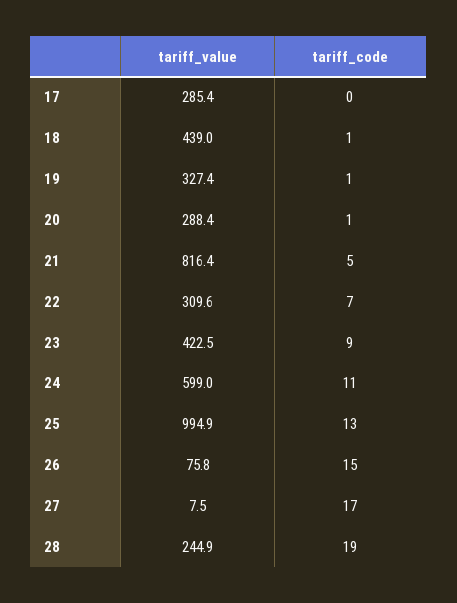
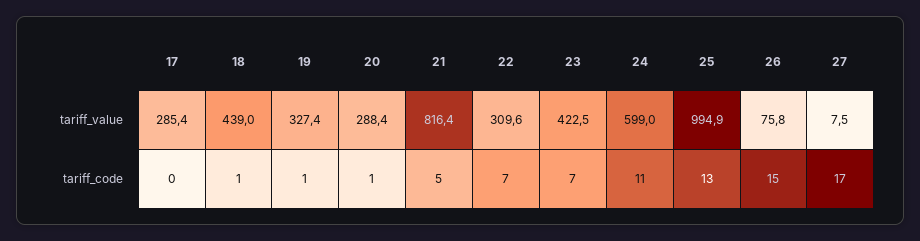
  {
    "tariff_value": {
      "17": 285.4,
      "18": 439,
      "19": 327.4,
      "20": 288.4,
      "21": 816.4,
      "22": 309.6,
      "23": 422.5,
      "24": 599,
      "25": 994.9,
      "26": 75.8,
-     "27": 7.5,
+     "27": 7.5
-     "28": 244.9
    },
    "tariff_code": {
      "17": 0,
      "18": 1,
      "19": 1,
      "20": 1,
      "21": 5,
      "22": 7,
-     "23": 9,
+     "23": 7,
      "24": 11,
      "25": 13,
      "26": 15,
-     "27": 17,
+     "27": 17
-     "28": 19
    }
  }

